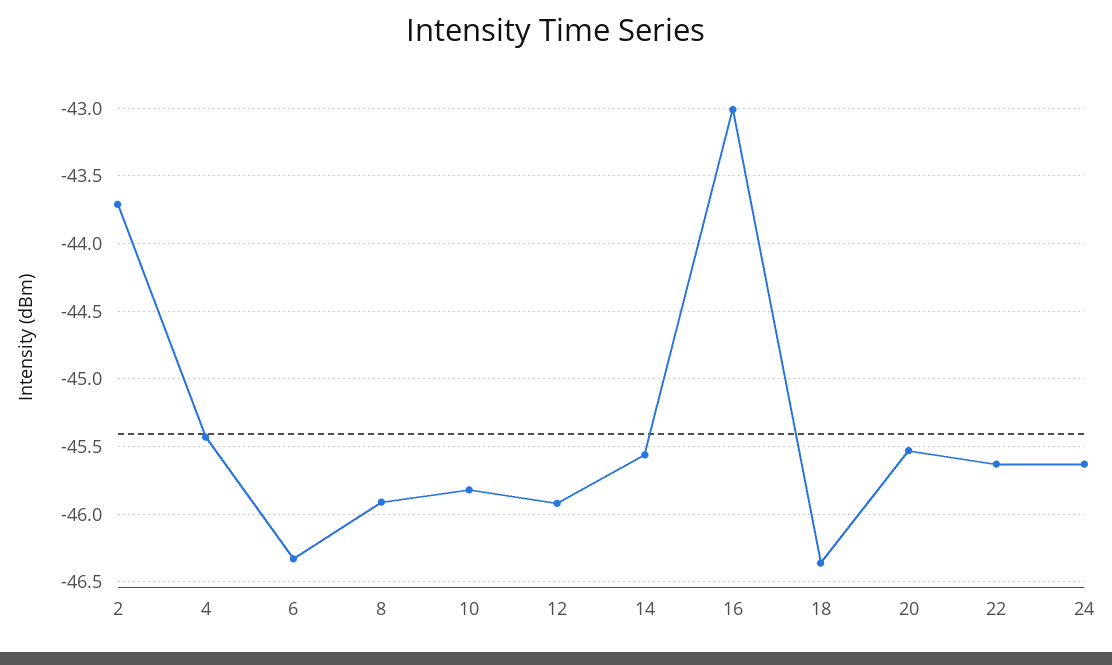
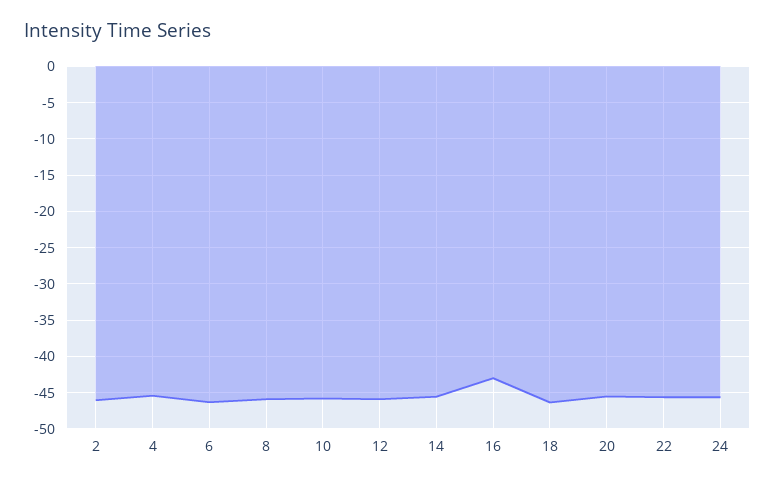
  {
-   "2": -43.7,
+   "2": -46,
    "4": -45.45,
    "6": -46.35,
    "8": -45.9,
    "10": -45.8,
    "12": -45.9,
    "14": -45.55,
    "16": -43,
    "18": -46.35,
    "20": -45.55,
    "22": -45.65,
    "24": -45.65
  }

